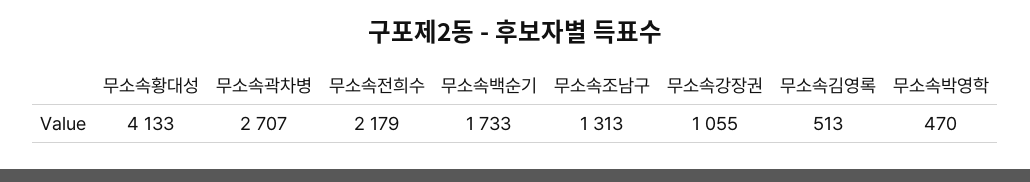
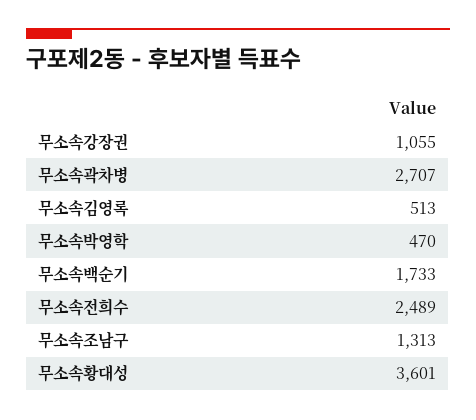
  {
-   "무소속황대성": 4133,
+   "무소속황대성": 3601,
    "무소속곽차병": 2707,
-   "무소속전희수": 2179,
+   "무소속전희수": 2489,
    "무소속백순기": 1733,
    "무소속조남구": 1313,
    "무소속강장권": 1055,
    "무소속김영록": 513,
    "무소속박영학": 470
  }

